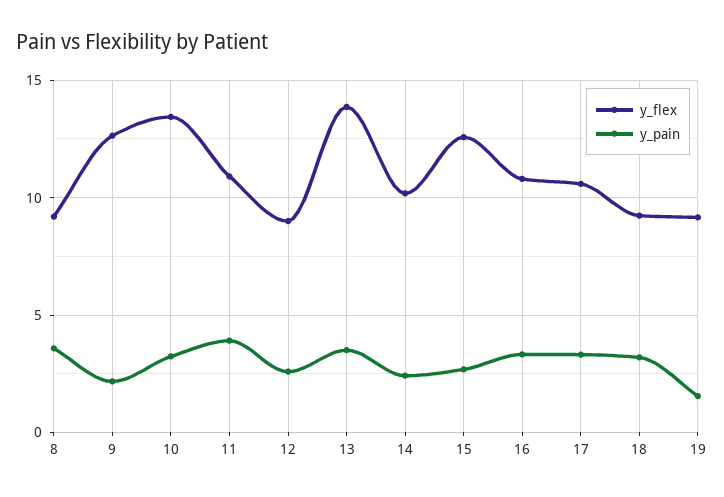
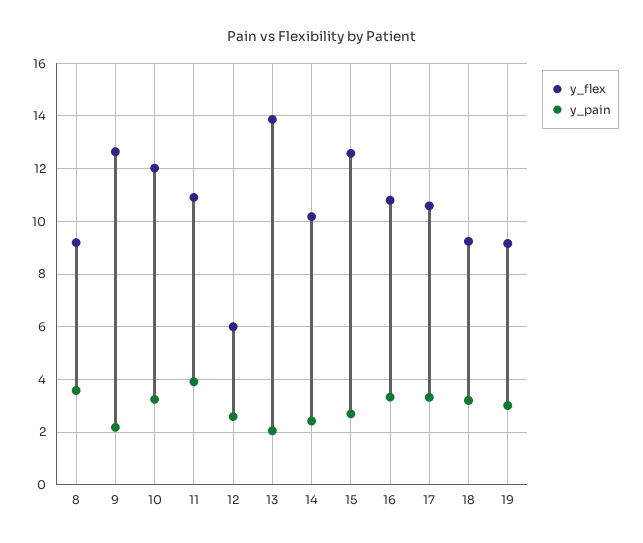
  {
    "y_flex": {
      "8": 9.25,
      "9": 12.75,
-     "10": 13.5,
+     "10": 12,
      "11": 11,
-     "12": 9,
+     "12": 6,
      "13": 13.75,
      "14": 10.25,
      "15": 12.5,
      "16": 10.75,
      "17": 10.5,
      "18": 9.25,
      "19": 9.25
    },
    "y_pain": {
      "8": 3.5,
      "9": 2.25,
      "10": 3.25,
      "11": 4,
      "12": 2.5,
-     "13": 3.5,
+     "13": 2,
      "14": 2.5,
      "15": 2.75,
      "16": 3.25,
      "17": 3.25,
      "18": 3.25,
-     "19": 1.5
+     "19": 3
    }
  }

